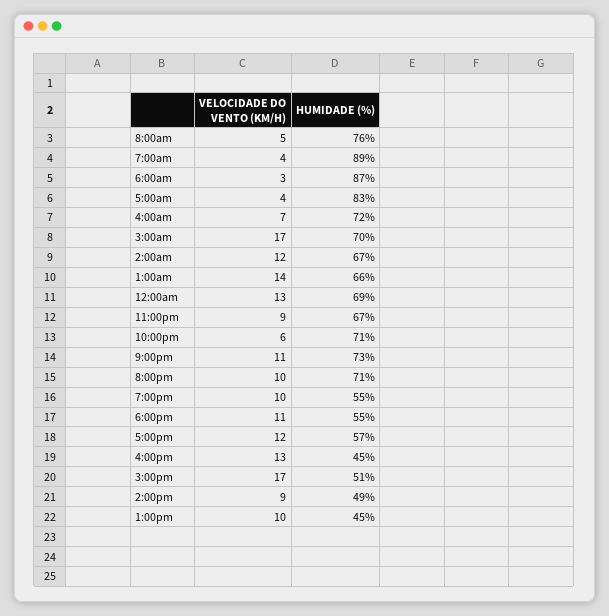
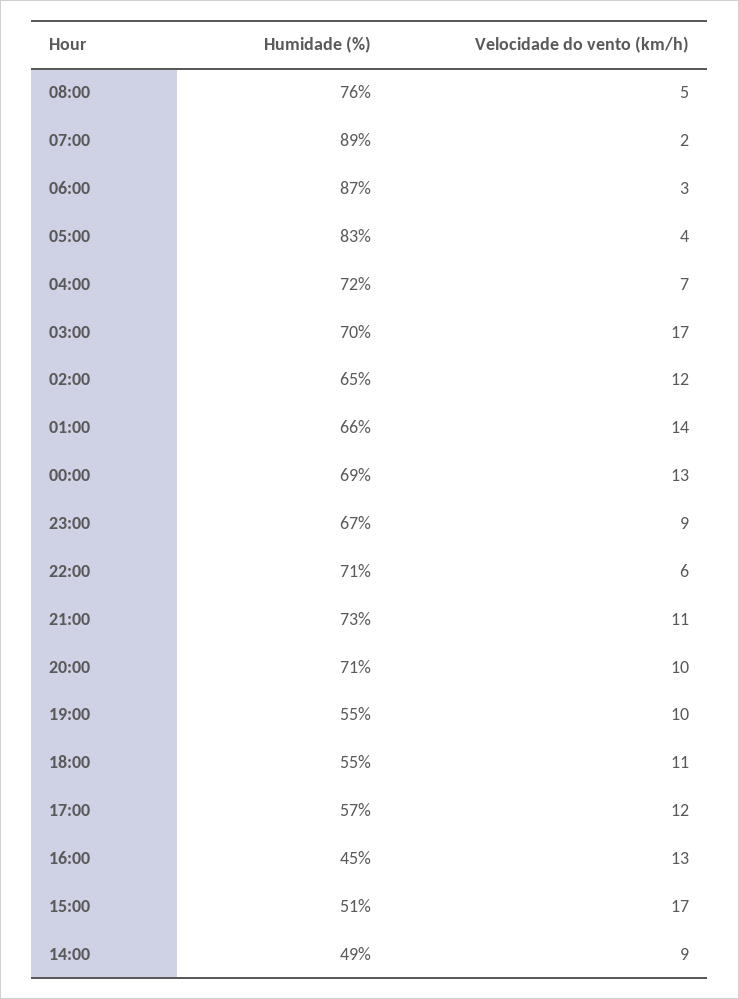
  {
    "VELOCIDADE DO VENTO (KM/H)": {
      "8:00am": 5,
-     "7:00am": 4,
+     "7:00am": 2,
      "6:00am": 3,
      "5:00am": 4,
      "4:00am": 7,
      "3:00am": 17,
      "2:00am": 12,
      "1:00am": 14,
      "12:00am": 13,
      "11:00pm": 9,
      "10:00pm": 6,
      "9:00pm": 11,
      "8:00pm": 10,
      "7:00pm": 10,
      "6:00pm": 11,
      "5:00pm": 12,
      "4:00pm": 13,
      "3:00pm": 17,
-     "2:00pm": 9,
+     "2:00pm": 9
-     "1:00pm": 10
    },
    "HUMIDADE (%)": {
      "8:00am": 76,
      "7:00am": 89,
      "6:00am": 87,
      "5:00am": 83,
      "4:00am": 72,
      "3:00am": 70,
-     "2:00am": 67,
+     "2:00am": 65,
      "1:00am": 66,
      "12:00am": 69,
      "11:00pm": 67,
      "10:00pm": 71,
      "9:00pm": 73,
      "8:00pm": 71,
      "7:00pm": 55,
      "6:00pm": 55,
      "5:00pm": 57,
      "4:00pm": 45,
      "3:00pm": 51,
-     "2:00pm": 49,
+     "2:00pm": 49
-     "1:00pm": 45
    }
  }

